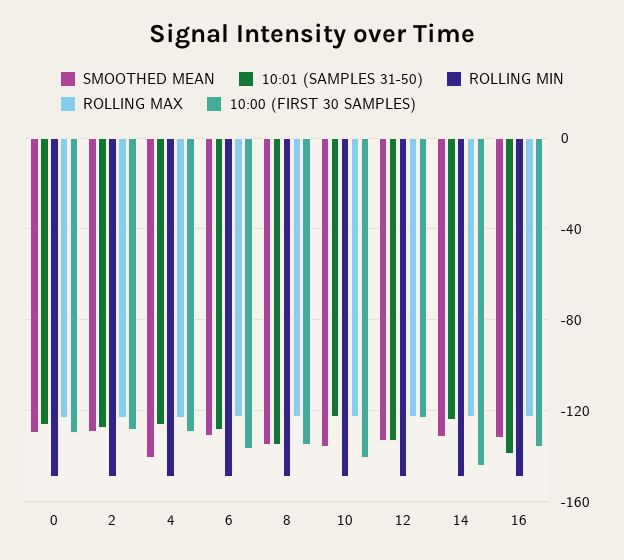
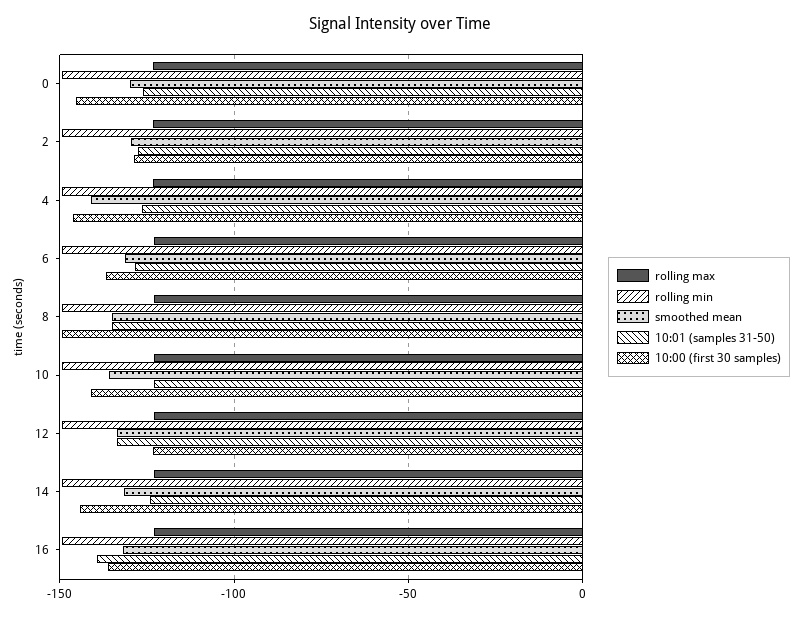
  {
    "SMOOTHED MEAN": {
      "0": -130,
      "2": -130,
      "4": -140,
      "6": -130,
      "8": -135,
      "10": -135,
      "12": -135,
      "14": -130,
      "16": -130
    },
    "10:01 (SAMPLES 31-50)": {
      "0": -125,
      "2": -125,
      "4": -125,
      "6": -130,
      "8": -135,
      "10": -125,
      "12": -135,
      "14": -125,
      "16": -140
    },
    "ROLLING MIN": {
      "0": -150,
      "2": -150,
      "4": -150,
      "6": -150,
      "8": -150,
      "10": -150,
      "12": -150,
      "14": -150,
      "16": -150
    },
    "ROLLING MAX": {
      "0": -125,
      "2": -125,
      "4": -125,
      "6": -125,
      "8": -125,
      "10": -125,
      "12": -125,
      "14": -125,
      "16": -125
    },
    "10:00 (FIRST 30 SAMPLES)": {
-     "0": -130,
+     "0": -145,
      "2": -130,
-     "4": -130,
+     "4": -145,
      "6": -135,
-     "8": -135,
+     "8": -150,
      "10": -140,
      "12": -125,
      "14": -145,
      "16": -135
    }
  }

